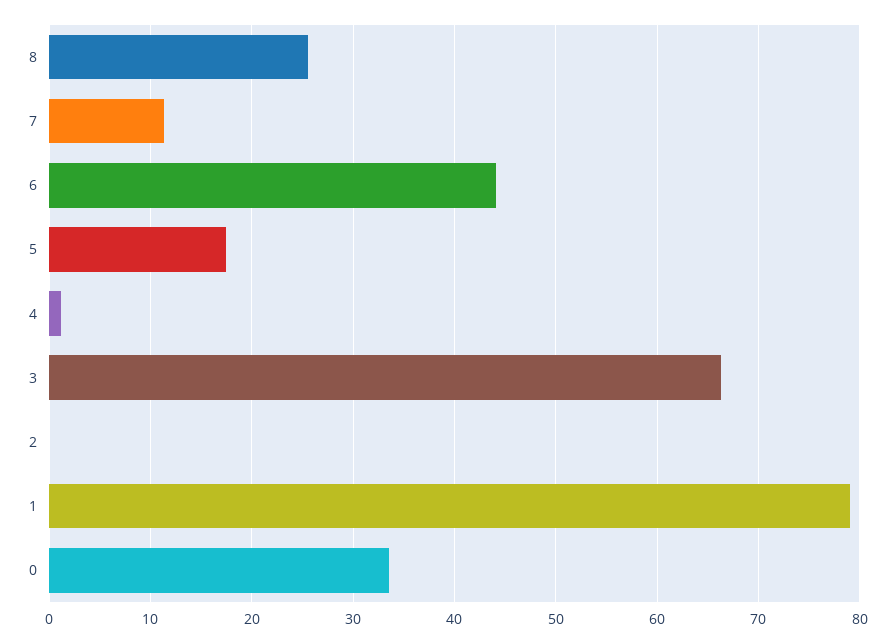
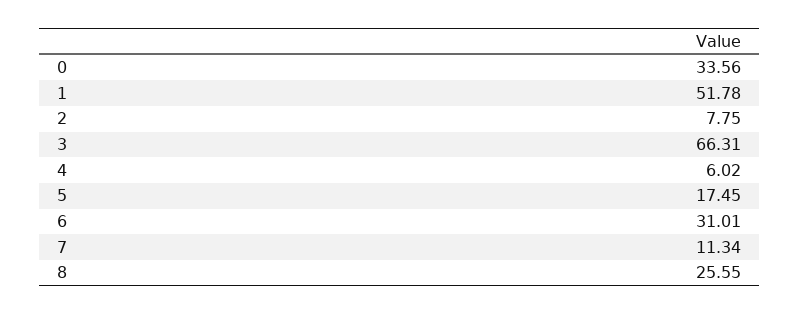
  {
    "8": 25.55,
    "7": 11.34,
-   "6": 44,
+   "6": 31.01,
    "5": 17.45,
-   "4": 1,
+   "4": 6.02,
    "3": 66.31,
-   "2": 0,
+   "2": 7.75,
-   "1": 79,
+   "1": 51.78,
    "0": 33.56
  }

